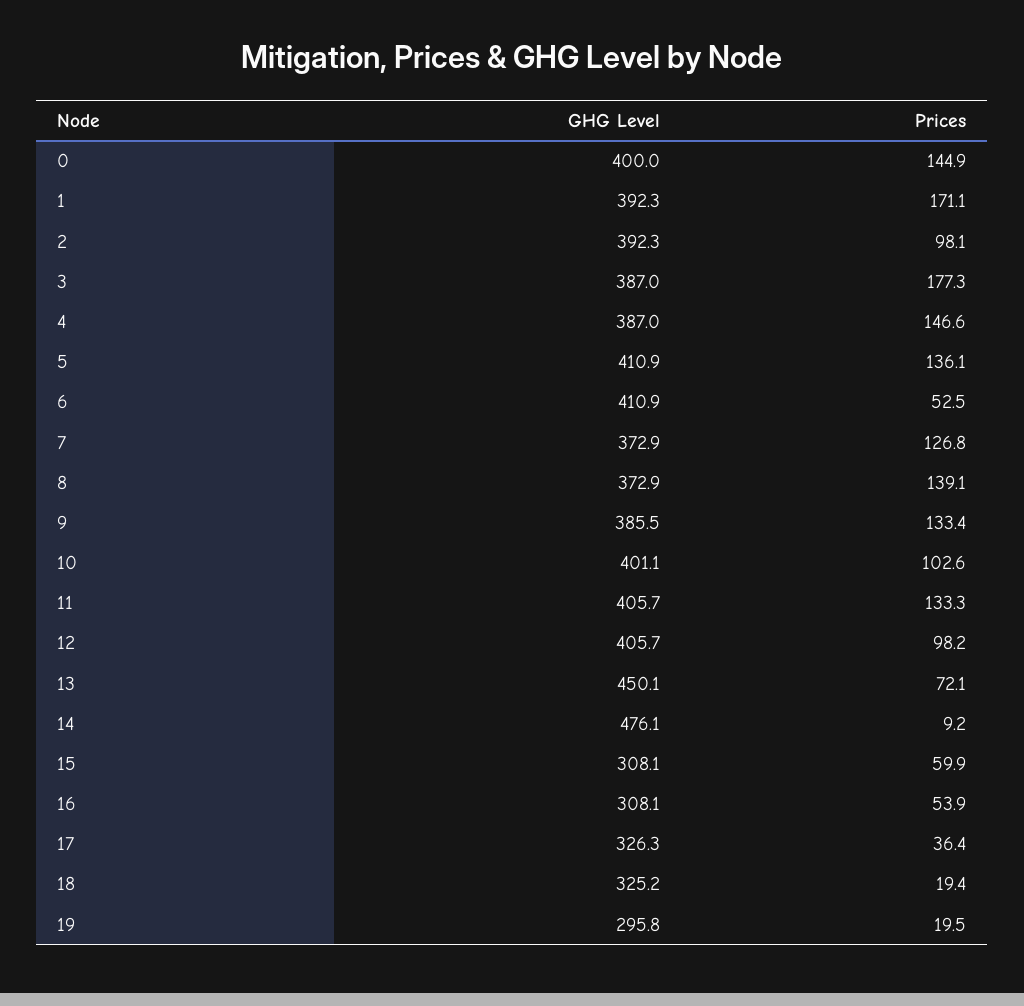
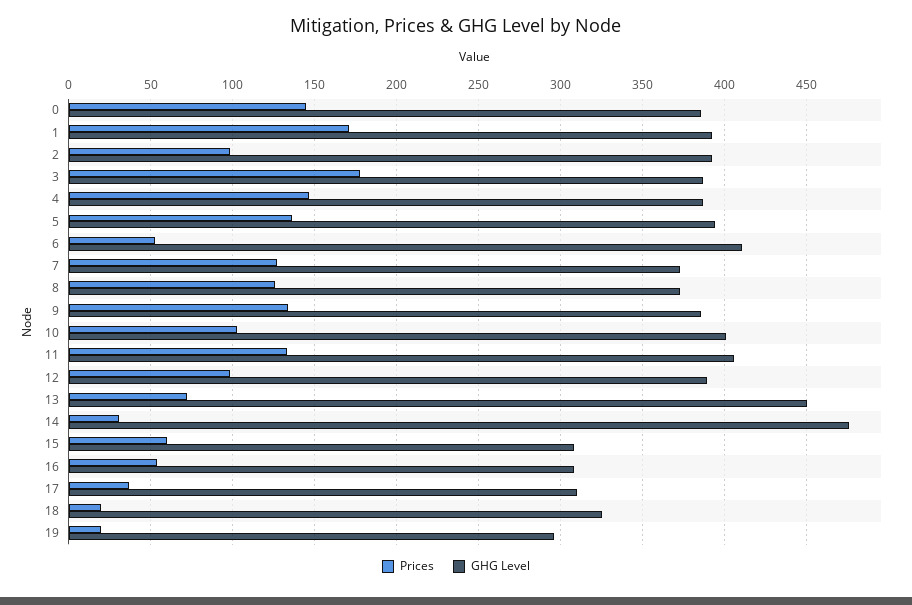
  {
    "GHG Level": {
-     "0": 400,
+     "0": 385,
      "1": 392.3,
      "2": 392.3,
      "3": 387,
      "4": 387,
-     "5": 410.9,
+     "5": 395,
      "6": 410.9,
      "7": 372.9,
      "8": 372.9,
      "9": 385.5,
      "10": 401.1,
      "11": 405.7,
-     "12": 405.7,
+     "12": 390,
      "13": 450.1,
      "14": 476.1,
      "15": 308.1,
      "16": 308.1,
-     "17": 326.3,
+     "17": 310,
      "18": 325.2,
      "19": 295.8
    },
    "Prices": {
      "0": 144.9,
      "1": 171.1,
      "2": 98.1,
      "3": 177.3,
      "4": 146.6,
      "5": 136.1,
      "6": 52.5,
      "7": 126.8,
-     "8": 139.1,
+     "8": 125,
      "9": 133.4,
      "10": 102.6,
      "11": 133.3,
      "12": 98.2,
      "13": 72.1,
-     "14": 9.2,
+     "14": 30,
      "15": 59.9,
      "16": 53.9,
      "17": 36.4,
      "18": 19.4,
      "19": 19.5
    }
  }

